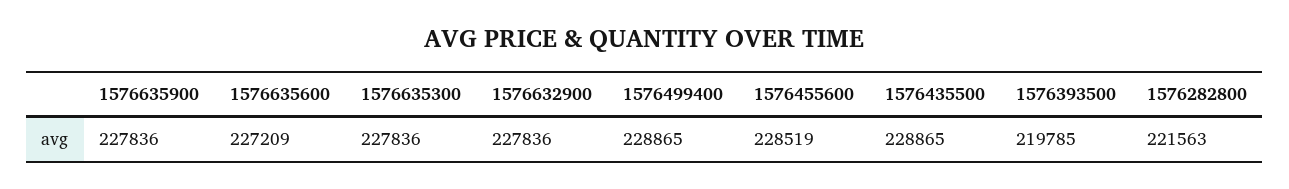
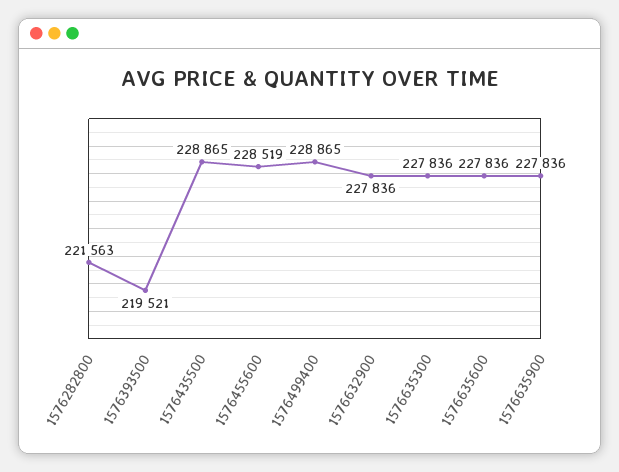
  {
    "1576635900": 227836,
-   "1576635600": 227209,
+   "1576635600": 227836,
    "1576635300": 227836,
    "1576632900": 227836,
    "1576499400": 228865,
    "1576455600": 228519,
    "1576435500": 228865,
-   "1576393500": 219785,
+   "1576393500": 219521,
    "1576282800": 221563
  }

